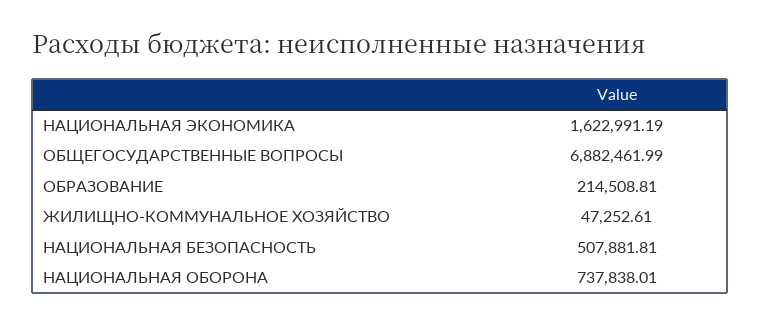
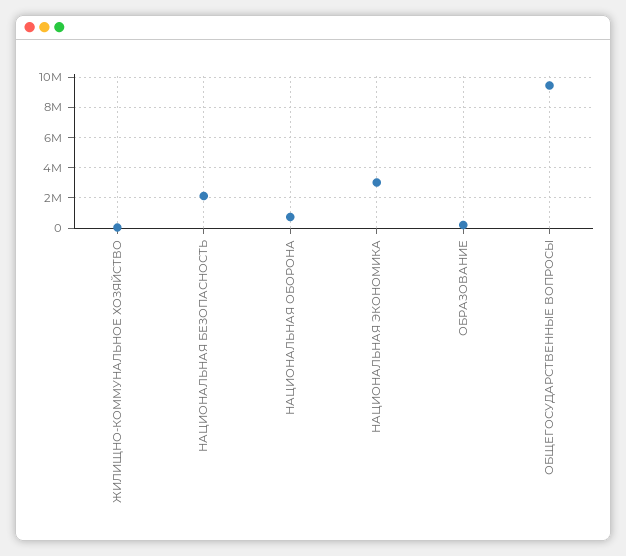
  {
-   "НАЦИОНАЛЬНАЯ ЭКОНОМИКА": 1622991.19,
+   "НАЦИОНАЛЬНАЯ ЭКОНОМИКА": 3000000,
-   "ОБЩЕГОСУДАРСТВЕННЫЕ ВОПРОСЫ": 6882461.99,
+   "ОБЩЕГОСУДАРСТВЕННЫЕ ВОПРОСЫ": 9500000,
    "ОБРАЗОВАНИЕ": 214508.81,
    "ЖИЛИЩНО-КОММУНАЛЬНОЕ ХОЗЯЙСТВО": 47252.61,
-   "НАЦИОНАЛЬНАЯ БЕЗОПАСНОСТЬ": 507881.81,
+   "НАЦИОНАЛЬНАЯ БЕЗОПАСНОСТЬ": 2000000,
    "НАЦИОНАЛЬНАЯ ОБОРОНА": 737838.01
  }

